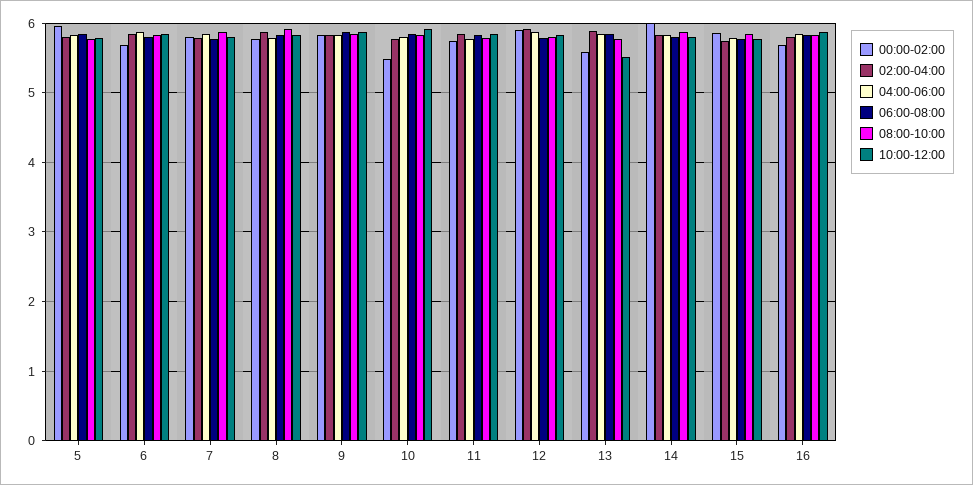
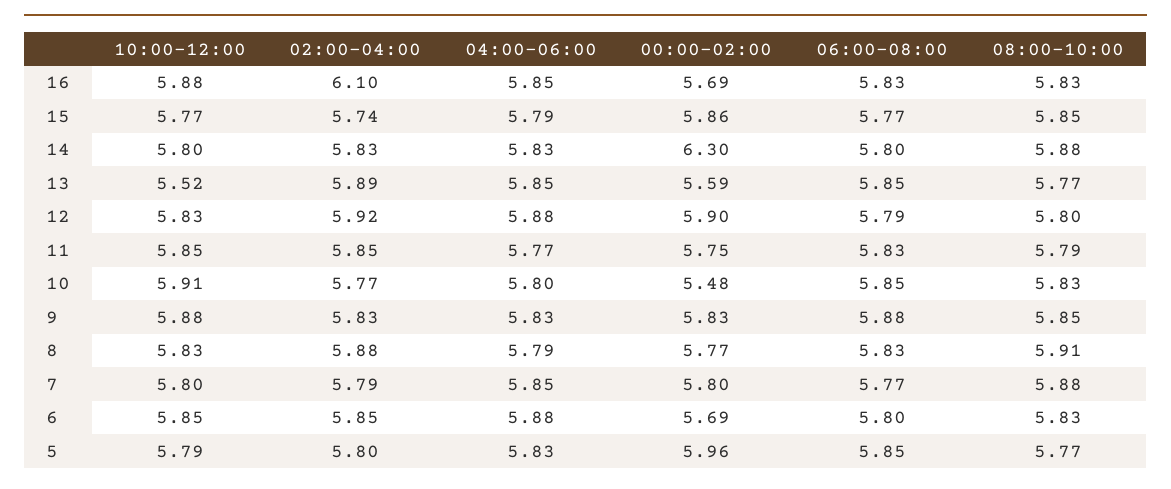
  {
    "00:00-02:00": {
      "5": 5.96,
      "6": 5.69,
      "7": 5.8,
      "8": 5.77,
      "9": 5.83,
      "10": 5.48,
      "11": 5.75,
      "12": 5.9,
      "13": 5.59,
-     "14": 6,
+     "14": 6.3,
      "15": 5.86,
      "16": 5.69
    },
    "02:00-04:00": {
      "5": 5.8,
      "6": 5.85,
      "7": 5.79,
      "8": 5.88,
      "9": 5.83,
      "10": 5.77,
      "11": 5.85,
      "12": 5.92,
      "13": 5.89,
      "14": 5.83,
      "15": 5.74,
-     "16": 5.8
+     "16": 6.1
    },
    "04:00-06:00": {
      "5": 5.83,
      "6": 5.88,
      "7": 5.85,
      "8": 5.79,
      "9": 5.83,
      "10": 5.8,
      "11": 5.77,
      "12": 5.88,
      "13": 5.85,
      "14": 5.83,
      "15": 5.79,
      "16": 5.85
    },
    "06:00-08:00": {
      "5": 5.85,
      "6": 5.8,
      "7": 5.77,
      "8": 5.83,
      "9": 5.88,
      "10": 5.85,
      "11": 5.83,
      "12": 5.79,
      "13": 5.85,
      "14": 5.8,
      "15": 5.77,
      "16": 5.83
    },
    "08:00-10:00": {
      "5": 5.77,
      "6": 5.83,
      "7": 5.88,
      "8": 5.91,
      "9": 5.85,
      "10": 5.83,
      "11": 5.79,
      "12": 5.8,
      "13": 5.77,
      "14": 5.88,
      "15": 5.85,
      "16": 5.83
    },
    "10:00-12:00": {
      "5": 5.79,
      "6": 5.85,
      "7": 5.8,
      "8": 5.83,
      "9": 5.88,
      "10": 5.91,
      "11": 5.85,
      "12": 5.83,
      "13": 5.52,
      "14": 5.8,
      "15": 5.77,
      "16": 5.88
    }
  }

